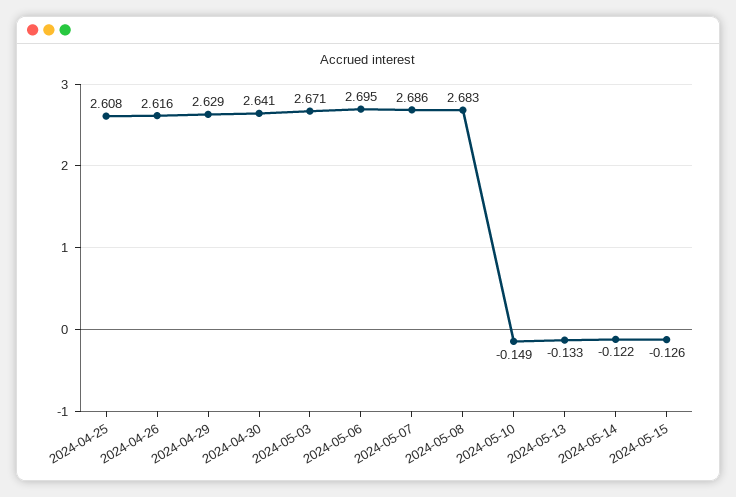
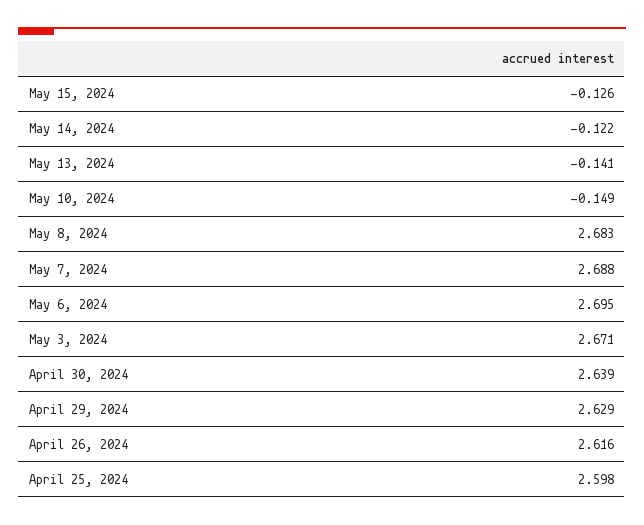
  {
-   "2024-04-25": 2.608,
+   "2024-04-25": 2.598,
    "2024-04-26": 2.616,
    "2024-04-29": 2.629,
-   "2024-04-30": 2.641,
+   "2024-04-30": 2.639,
    "2024-05-03": 2.671,
    "2024-05-06": 2.695,
-   "2024-05-07": 2.686,
+   "2024-05-07": 2.688,
    "2024-05-08": 2.683,
    "2024-05-10": -0.149,
-   "2024-05-13": -0.133,
+   "2024-05-13": -0.141,
    "2024-05-14": -0.122,
    "2024-05-15": -0.126
  }

